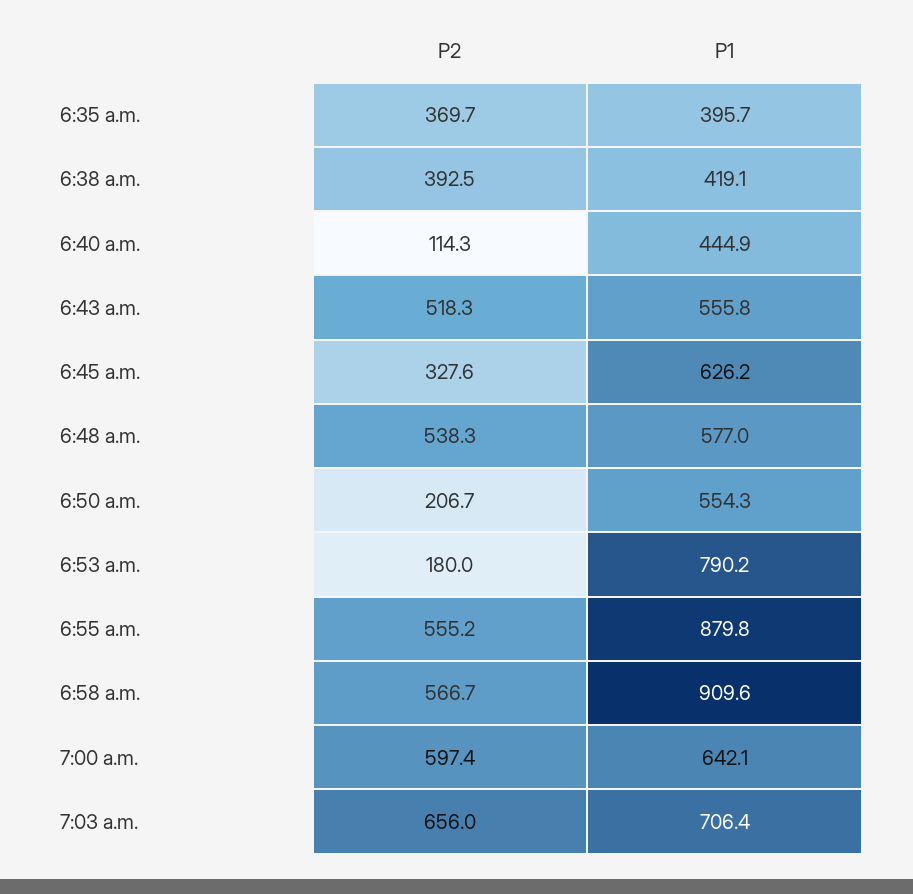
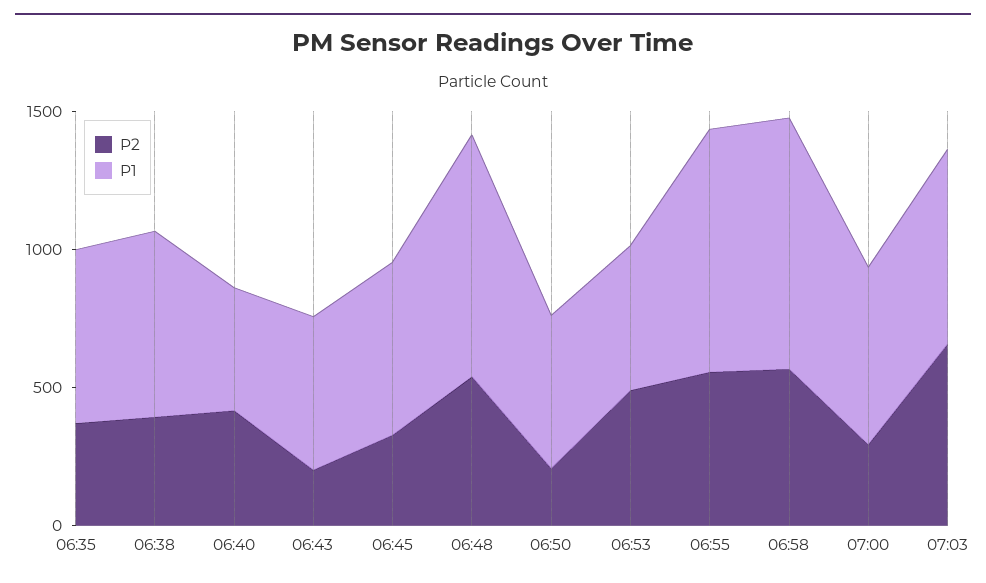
  {
    "P2": {
      "6:35 a.m.": 369.7,
      "6:38 a.m.": 392.5,
-     "6:40 a.m.": 114.3,
+     "6:40 a.m.": 400,
-     "6:43 a.m.": 518.3,
+     "6:43 a.m.": 200,
      "6:45 a.m.": 327.6,
      "6:48 a.m.": 538.3,
      "6:50 a.m.": 206.7,
-     "6:53 a.m.": 180,
+     "6:53 a.m.": 500,
      "6:55 a.m.": 555.2,
      "6:58 a.m.": 566.7,
-     "7:00 a.m.": 597.4,
+     "7:00 a.m.": 300,
      "7:03 a.m.": 656
    },
    "P1": {
-     "6:35 a.m.": 395.7,
+     "6:35 a.m.": 600,
-     "6:38 a.m.": 419.1,
+     "6:38 a.m.": 700,
      "6:40 a.m.": 444.9,
      "6:43 a.m.": 555.8,
      "6:45 a.m.": 626.2,
-     "6:48 a.m.": 577,
+     "6:48 a.m.": 900,
      "6:50 a.m.": 554.3,
-     "6:53 a.m.": 790.2,
+     "6:53 a.m.": 500,
      "6:55 a.m.": 879.8,
      "6:58 a.m.": 909.6,
      "7:00 a.m.": 642.1,
      "7:03 a.m.": 706.4
    }
  }

